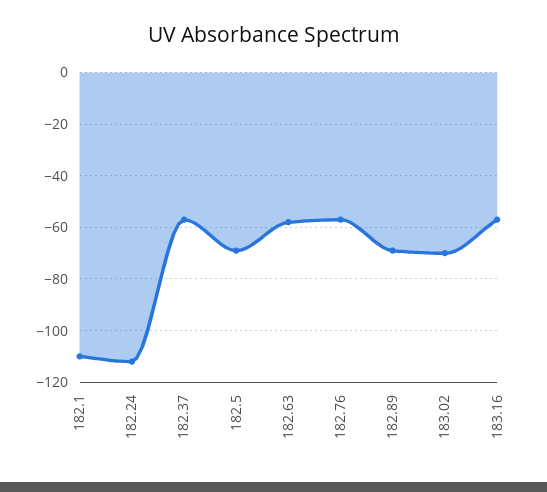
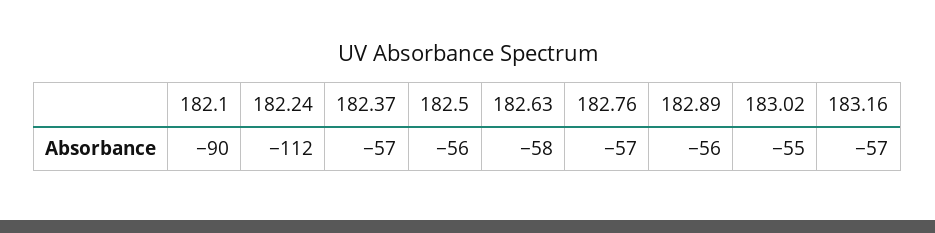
  {
-   "182.1": -110,
+   "182.1": -90,
    "182.24": -112,
    "182.37": -57,
-   "182.5": -70,
+   "182.5": -56,
    "182.63": -58,
    "182.76": -57,
-   "182.89": -70,
+   "182.89": -56,
-   "183.02": -70,
+   "183.02": -55,
    "183.16": -57
  }

